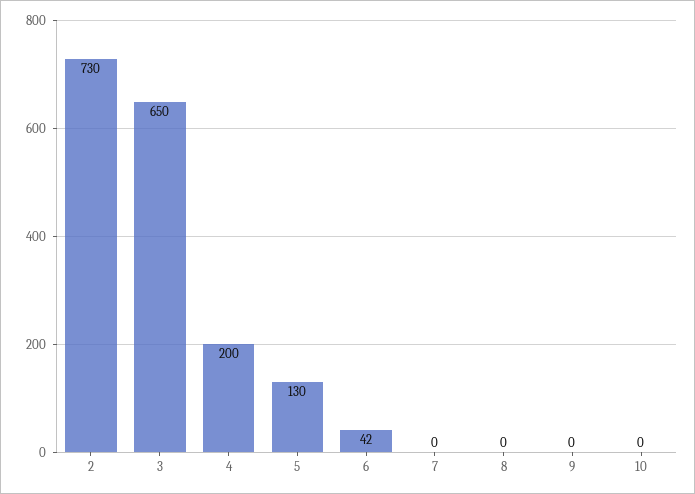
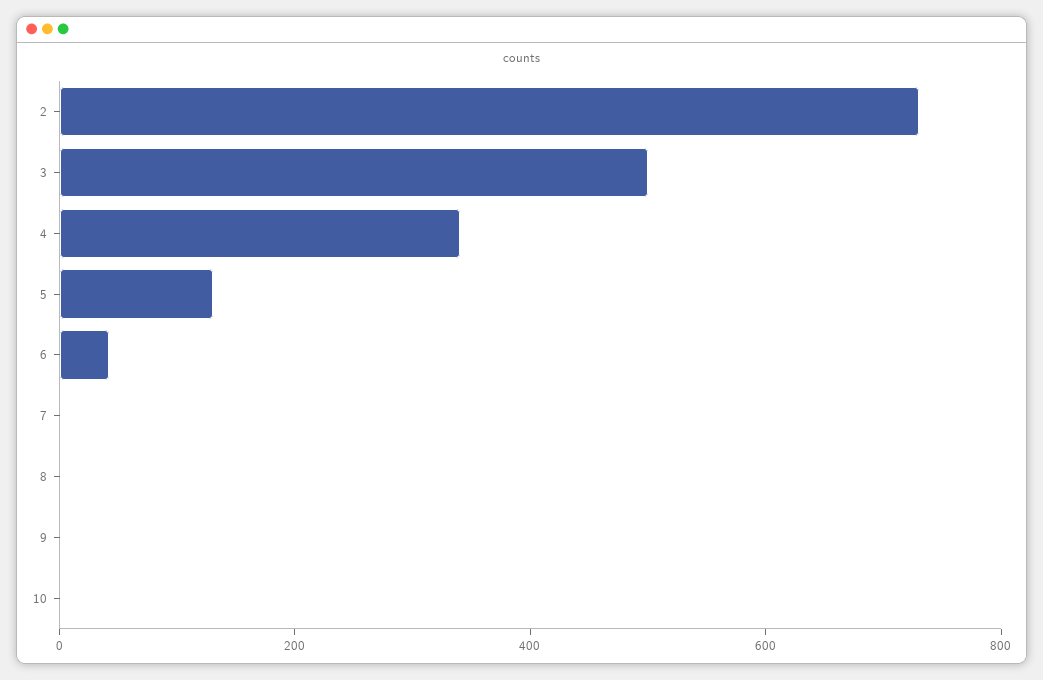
  {
    "2": 730,
-   "3": 650,
+   "3": 500,
-   "4": 200,
+   "4": 350,
    "5": 130,
    "6": 42,
    "7": 0,
    "8": 0,
    "9": 0,
    "10": 0
  }

